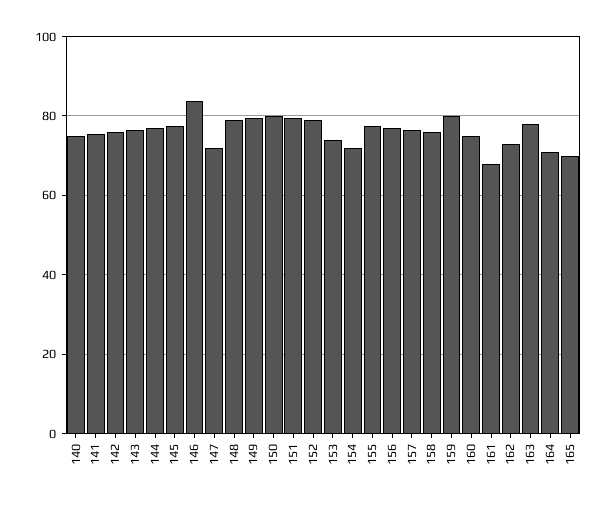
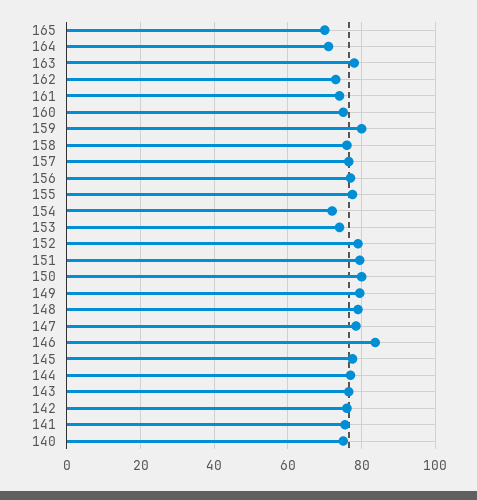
  {
    "140": 76,
    "141": 76,
    "142": 76,
    "143": 76,
    "144": 78,
    "145": 78,
    "146": 84,
-   "147": 72,
+   "147": 78,
    "148": 80,
    "149": 80,
    "150": 80,
    "151": 80,
    "152": 80,
    "153": 74,
    "154": 72,
    "155": 78,
    "156": 78,
    "157": 76,
    "158": 76,
    "159": 80,
    "160": 76,
-   "161": 68,
+   "161": 74,
    "162": 74,
    "163": 78,
    "164": 72,
    "165": 70
  }

